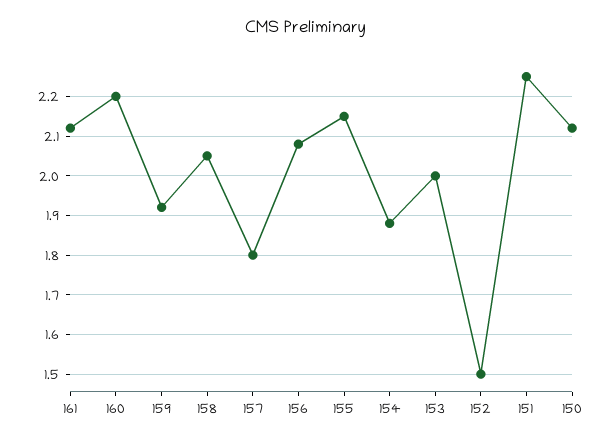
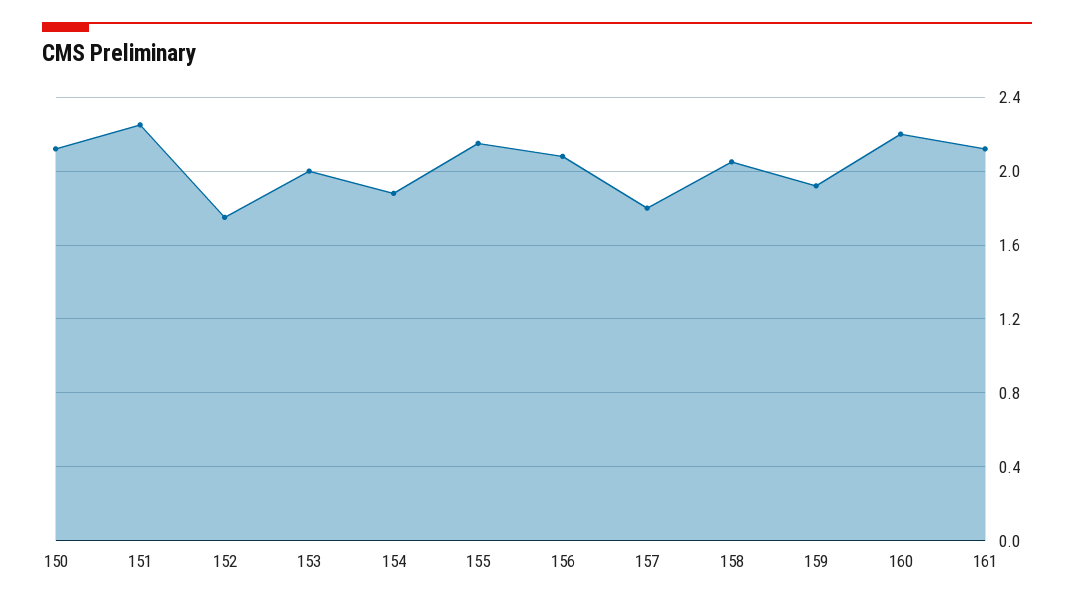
  {
    "161": 2.1,
    "160": 2.2,
    "159": 1.9,
    "158": 2.05,
    "157": 1.8,
    "156": 2.1,
    "155": 2.15,
    "154": 1.9,
    "153": 2,
-   "152": 1.5,
+   "152": 1.75,
    "151": 2.25,
    "150": 2.1
  }

